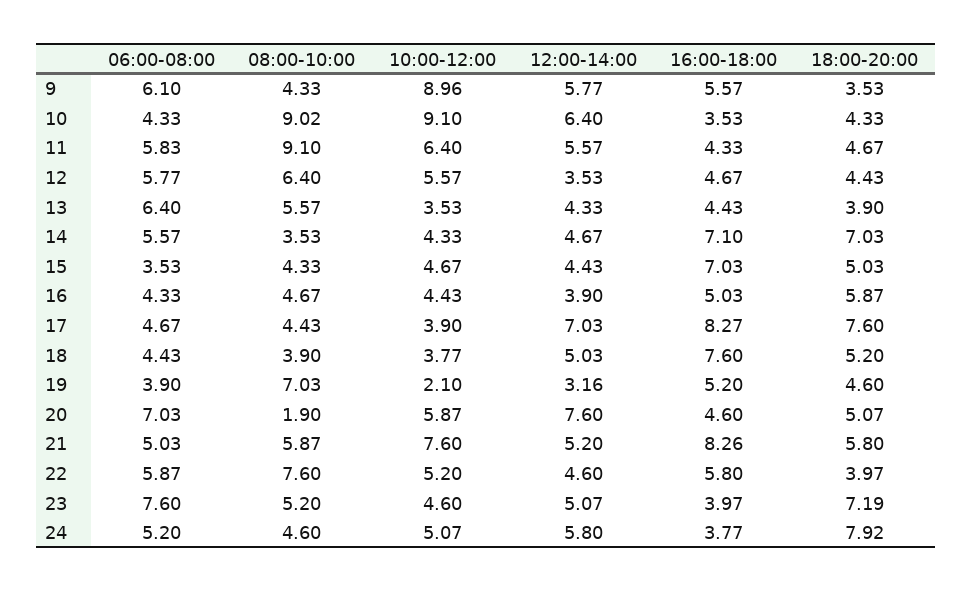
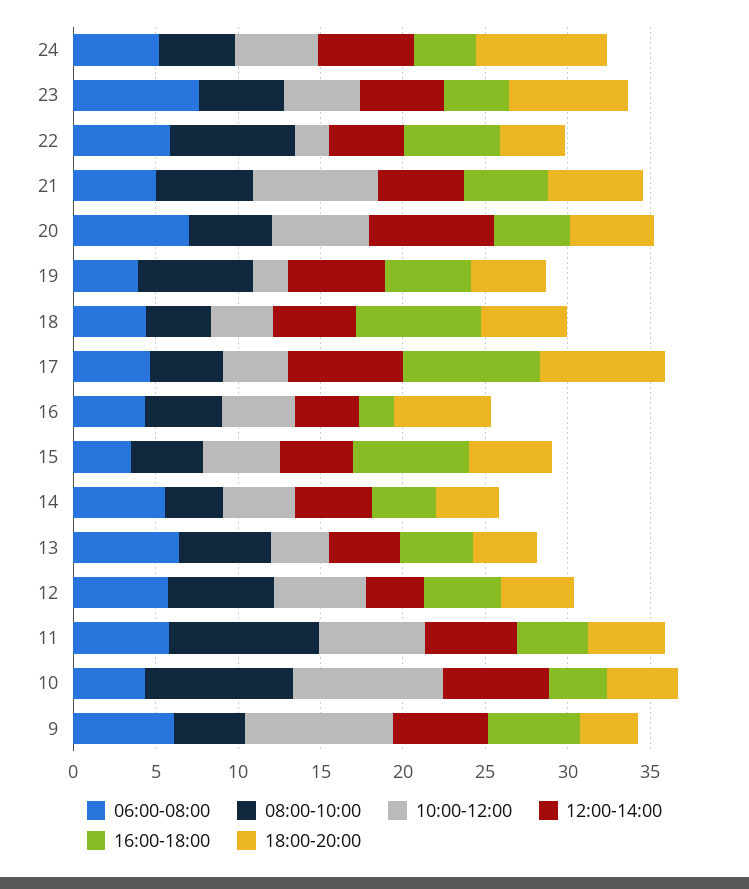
  {
    "06:00-08:00": {
      "9": 6.1,
      "10": 4.33,
      "11": 5.83,
      "12": 5.77,
      "13": 6.4,
      "14": 5.57,
      "15": 3.53,
      "16": 4.33,
      "17": 4.67,
      "18": 4.43,
      "19": 3.9,
      "20": 7.03,
      "21": 5.03,
      "22": 5.87,
      "23": 7.6,
      "24": 5.2
    },
    "08:00-10:00": {
      "9": 4.33,
      "10": 9.02,
      "11": 9.1,
      "12": 6.4,
      "13": 5.57,
      "14": 3.53,
      "15": 4.33,
      "16": 4.67,
      "17": 4.43,
      "18": 3.9,
      "19": 7.03,
-     "20": 1.9,
+     "20": 5,
      "21": 5.87,
      "22": 7.6,
      "23": 5.2,
      "24": 4.6
    },
    "10:00-12:00": {
      "9": 8.96,
      "10": 9.1,
      "11": 6.4,
      "12": 5.57,
      "13": 3.53,
      "14": 4.33,
      "15": 4.67,
      "16": 4.43,
      "17": 3.9,
      "18": 3.77,
      "19": 2.1,
      "20": 5.87,
      "21": 7.6,
-     "22": 5.2,
+     "22": 2,
      "23": 4.6,
      "24": 5.07
    },
    "12:00-14:00": {
      "9": 5.77,
      "10": 6.4,
      "11": 5.57,
      "12": 3.53,
      "13": 4.33,
      "14": 4.67,
      "15": 4.43,
      "16": 3.9,
      "17": 7.03,
      "18": 5.03,
-     "19": 3.16,
+     "19": 6,
      "20": 7.6,
      "21": 5.2,
      "22": 4.6,
      "23": 5.07,
      "24": 5.8
    },
    "16:00-18:00": {
      "9": 5.57,
      "10": 3.53,
      "11": 4.33,
      "12": 4.67,
      "13": 4.43,
-     "14": 7.1,
+     "14": 4,
      "15": 7.03,
-     "16": 5.03,
+     "16": 2,
      "17": 8.27,
      "18": 7.6,
      "19": 5.2,
      "20": 4.6,
-     "21": 8.26,
+     "21": 5,
      "22": 5.8,
      "23": 3.97,
      "24": 3.77
    },
    "18:00-20:00": {
      "9": 3.53,
      "10": 4.33,
      "11": 4.67,
      "12": 4.43,
      "13": 3.9,
-     "14": 7.03,
+     "14": 4,
      "15": 5.03,
      "16": 5.87,
      "17": 7.6,
      "18": 5.2,
      "19": 4.6,
      "20": 5.07,
      "21": 5.8,
      "22": 3.97,
      "23": 7.19,
      "24": 7.92
    }
  }

